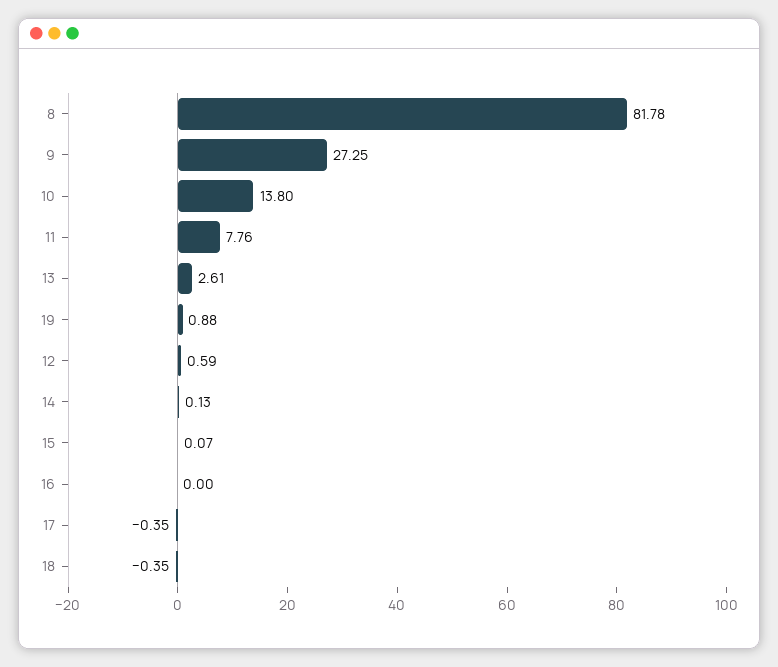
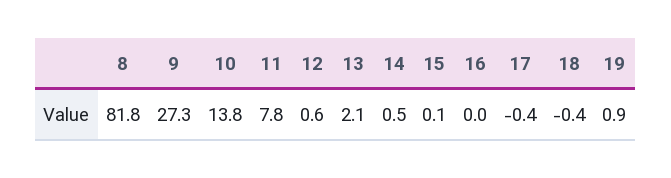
  {
    "8": 81.78,
    "9": 27.25,
    "10": 13.8,
    "11": 7.76,
-   "13": 2.61,
+   "13": 2.1,
    "19": 0.88,
    "12": 0.59,
-   "14": 0.13,
+   "14": 0.5,
    "15": 0.07,
    "16": 0,
    "17": -0.35,
    "18": -0.35
  }

